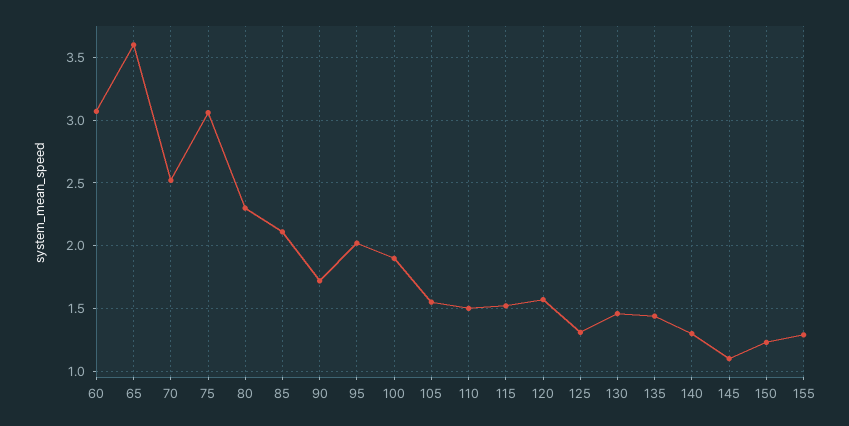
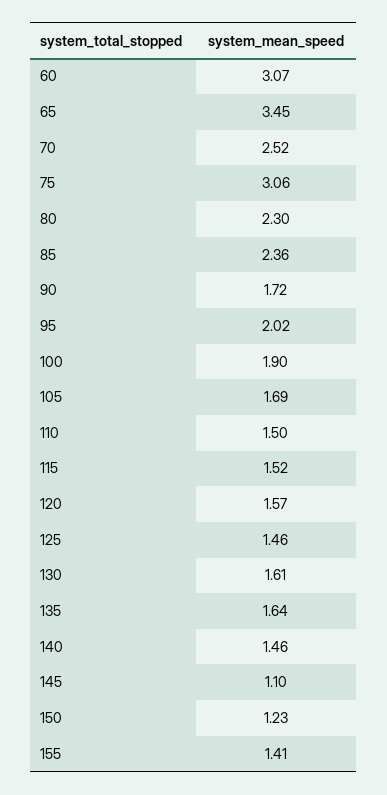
  {
    "60": 3.07,
-   "65": 3.6,
+   "65": 3.45,
    "70": 2.52,
    "75": 3.06,
    "80": 2.3,
-   "85": 2.1,
+   "85": 2.36,
    "90": 1.72,
    "95": 2.02,
    "100": 1.9,
-   "105": 1.55,
+   "105": 1.69,
    "110": 1.5,
    "115": 1.52,
    "120": 1.57,
-   "125": 1.3,
+   "125": 1.46,
-   "130": 1.45,
+   "130": 1.61,
-   "135": 1.45,
+   "135": 1.64,
-   "140": 1.3,
+   "140": 1.46,
    "145": 1.1,
    "150": 1.23,
-   "155": 1.3
+   "155": 1.41
  }

